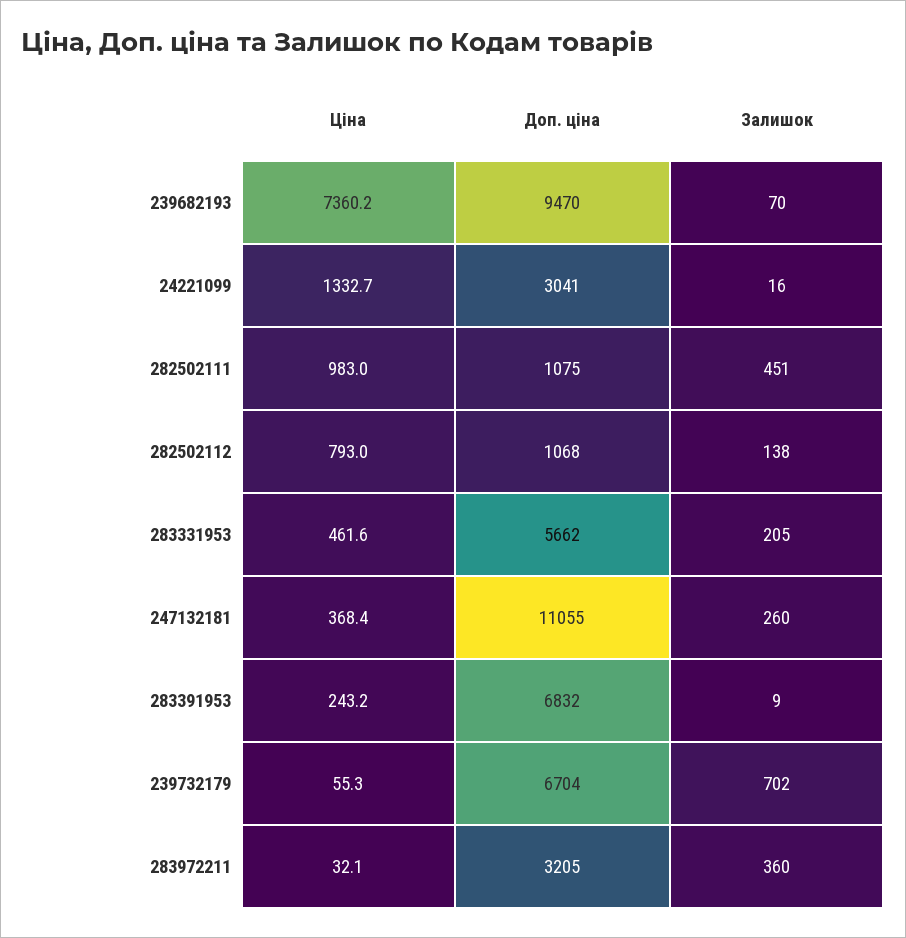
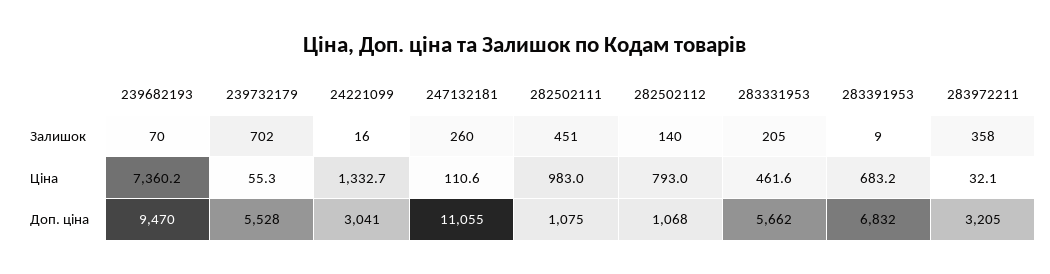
  {
    "Ціна": {
      "239682193": 7360.2,
      "24221099": 1332.7,
      "282502111": 983,
      "282502112": 793,
      "283331953": 461.6,
-     "247132181": 368.4,
+     "247132181": 110.6,
-     "283391953": 243.2,
+     "283391953": 683.2,
      "239732179": 55.3,
      "283972211": 32.1
    },
    "Доп. ціна": {
      "239682193": 9470,
      "24221099": 3041,
      "282502111": 1075,
      "282502112": 1068,
      "283331953": 5662,
      "247132181": 11055,
      "283391953": 6832,
-     "239732179": 6704,
+     "239732179": 5528,
      "283972211": 3205
    },
    "Залишок": {
      "239682193": 70,
      "24221099": 16,
      "282502111": 451,
-     "282502112": 138,
+     "282502112": 140,
      "283331953": 205,
      "247132181": 260,
      "283391953": 9,
      "239732179": 702,
-     "283972211": 360
+     "283972211": 358
    }
  }

